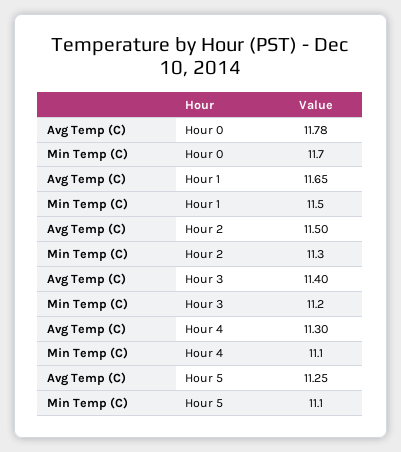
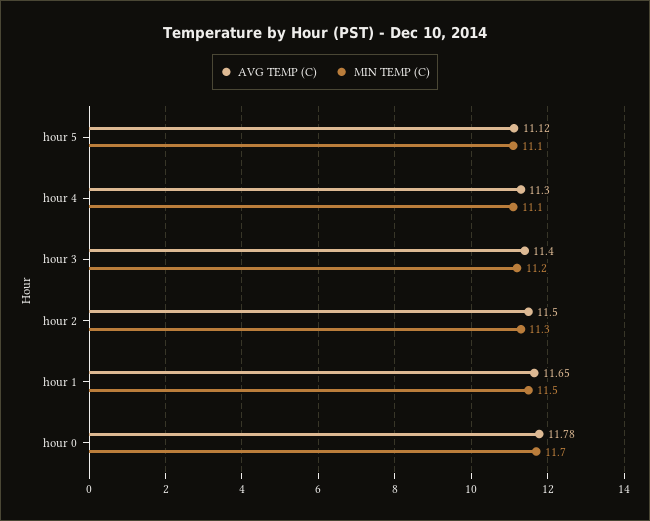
  {
    "Avg Temp (C)": {
      "Hour 0": 11.78,
      "Hour 1": 11.65,
      "Hour 2": 11.5,
      "Hour 3": 11.4,
      "Hour 4": 11.3,
-     "Hour 5": 11.25
+     "Hour 5": 11.12
    },
    "Min Temp (C)": {
      "Hour 0": 11.7,
      "Hour 1": 11.5,
      "Hour 2": 11.3,
      "Hour 3": 11.2,
      "Hour 4": 11.1,
      "Hour 5": 11.1
    }
  }

